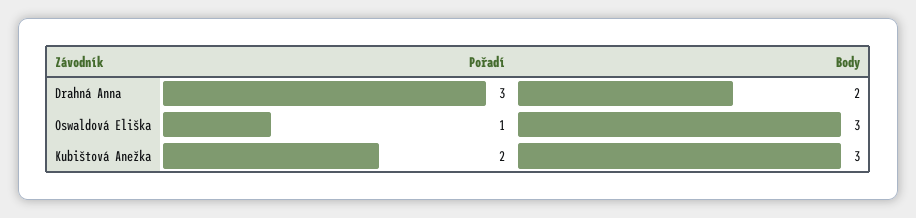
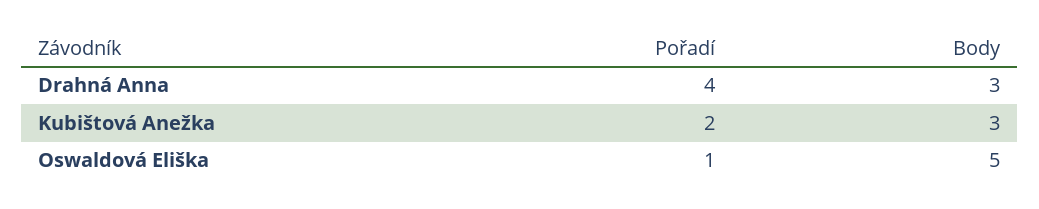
  {
    "Pořadí": {
-     "Drahná Anna": 3,
+     "Drahná Anna": 4,
      "Oswaldová Eliška": 1,
      "Kubištová Anežka": 2
    },
    "Body": {
-     "Drahná Anna": 2,
+     "Drahná Anna": 3,
-     "Oswaldová Eliška": 3,
+     "Oswaldová Eliška": 5,
      "Kubištová Anežka": 3
    }
  }

